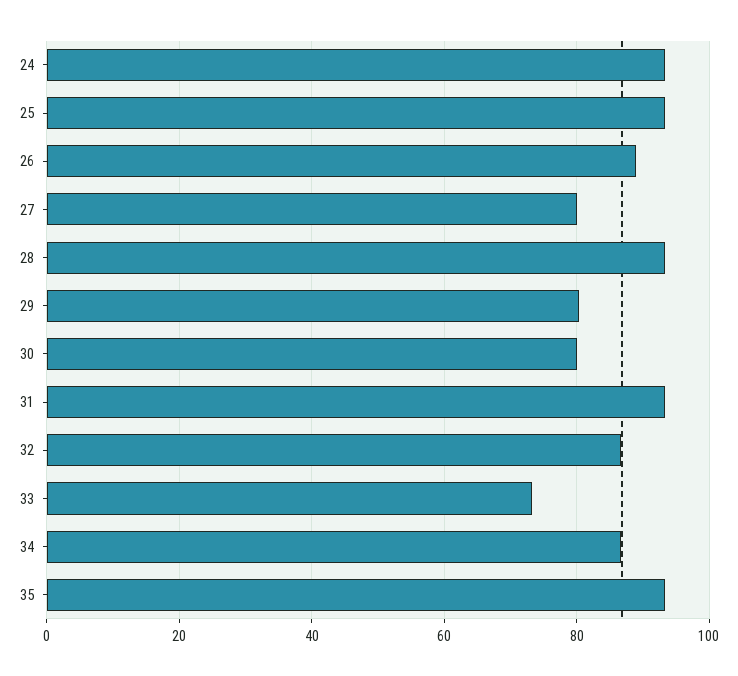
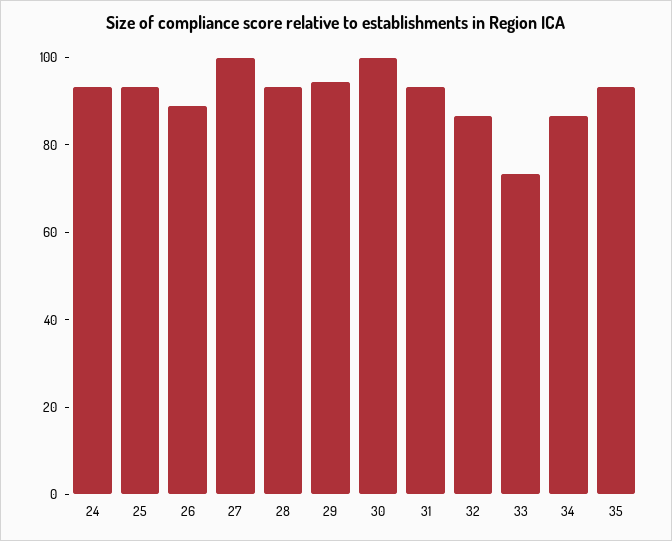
  {
    "24": 94,
    "25": 94,
    "26": 88,
-   "27": 80,
+   "27": 100,
    "28": 94,
-   "29": 80,
+   "29": 95,
-   "30": 80,
+   "30": 100,
    "31": 94,
    "32": 86,
    "33": 74,
    "34": 86,
    "35": 94
  }

